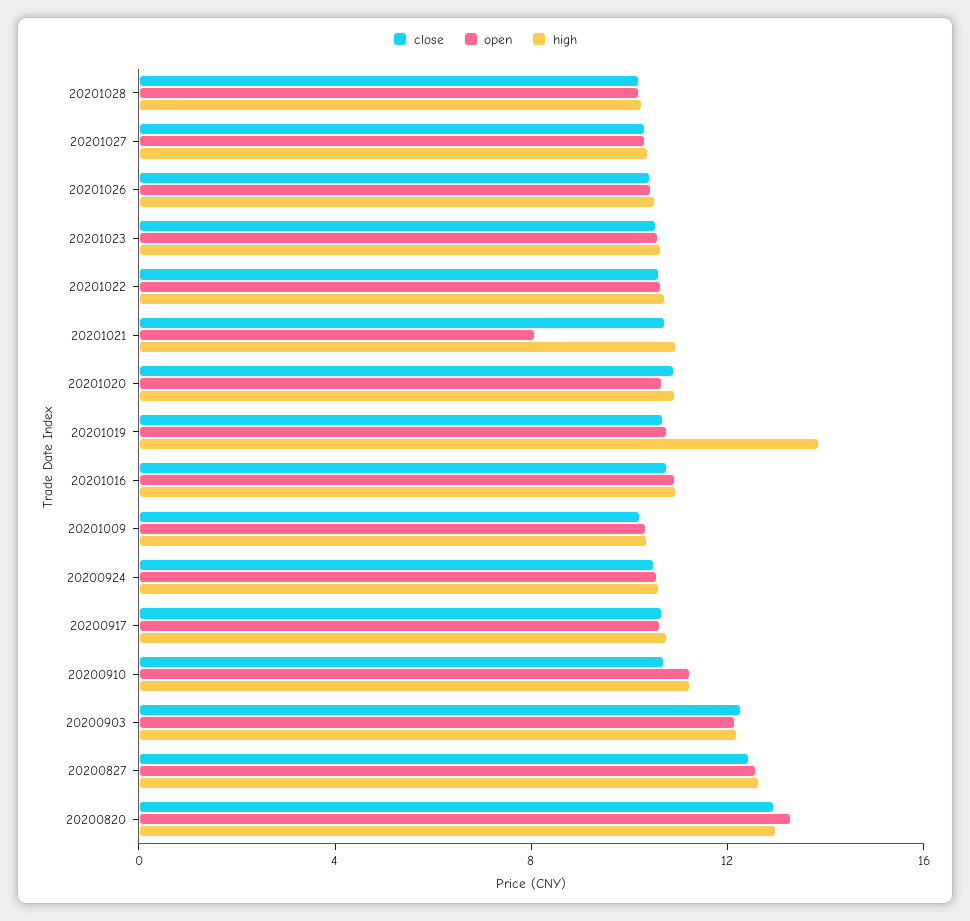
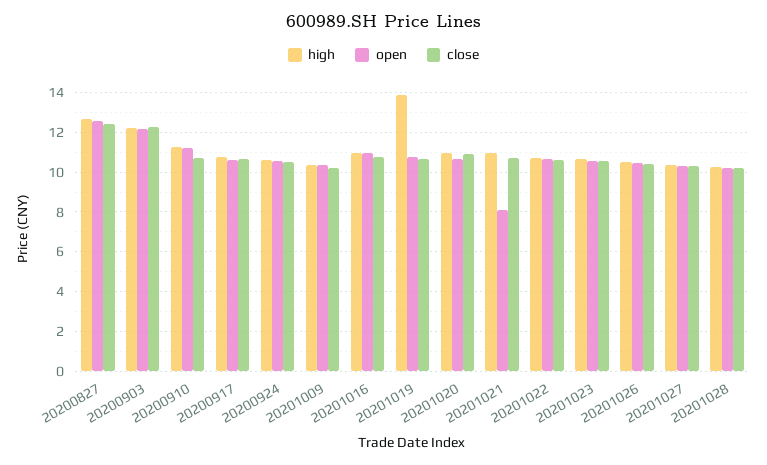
  {
    "close": {
      "20201028": 10,
      "20201027": 10.5,
      "20201026": 10.5,
      "20201023": 10.5,
      "20201022": 10.5,
      "20201021": 10.5,
      "20201020": 11,
      "20201019": 10.5,
      "20201016": 11,
      "20201009": 10,
      "20200924": 10.5,
      "20200917": 10.5,
      "20200910": 10.5,
      "20200903": 12.5,
-     "20200827": 12.5,
+     "20200827": 12.5
-     "20200820": 13
    },
    "open": {
      "20201028": 10,
      "20201027": 10.5,
      "20201026": 10.5,
      "20201023": 10.5,
      "20201022": 10.5,
      "20201021": 8,
      "20201020": 10.5,
      "20201019": 11,
      "20201016": 11,
      "20201009": 10.5,
      "20200924": 10.5,
      "20200917": 10.5,
      "20200910": 11,
      "20200903": 12,
-     "20200827": 12.5,
+     "20200827": 12.5
-     "20200820": 13
    },
    "high": {
      "20201028": 10.5,
      "20201027": 10.5,
      "20201026": 10.5,
      "20201023": 10.5,
      "20201022": 10.5,
      "20201021": 11,
      "20201020": 11,
      "20201019": 14,
      "20201016": 11,
      "20201009": 10.5,
      "20200924": 10.5,
      "20200917": 11,
      "20200910": 11,
      "20200903": 12,
-     "20200827": 12.5,
+     "20200827": 12.5
-     "20200820": 13
    }
  }

